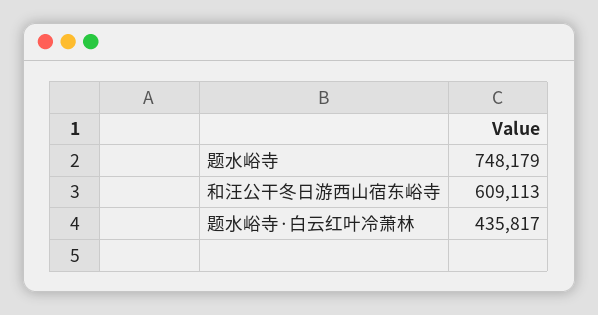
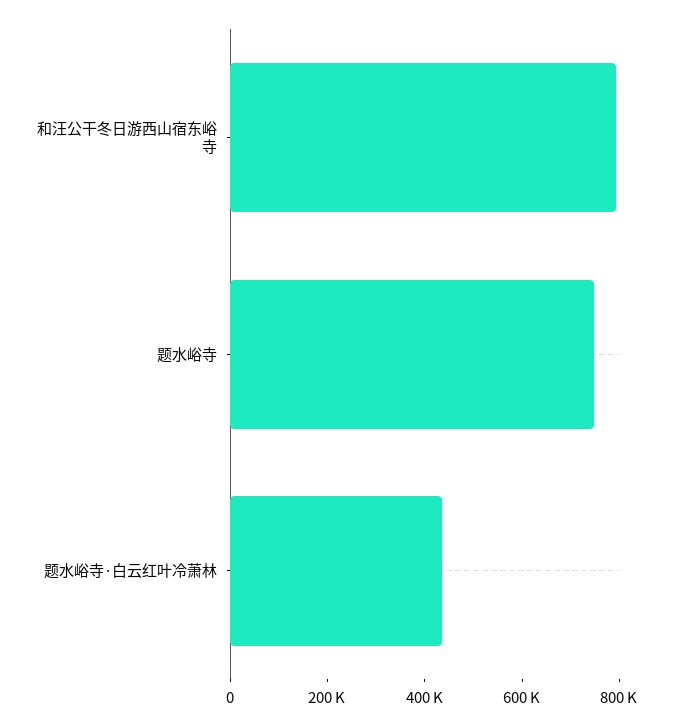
  {
    "题水峪寺": 748179,
-   "和汪公干冬日游西山宿东峪寺": 609113,
+   "和汪公干冬日游西山宿东峪寺": 800000,
    "题水峪寺·白云红叶冷萧林": 435817
  }

